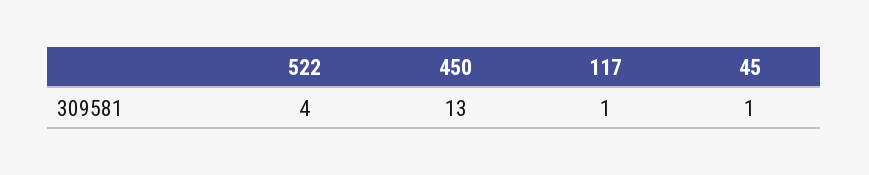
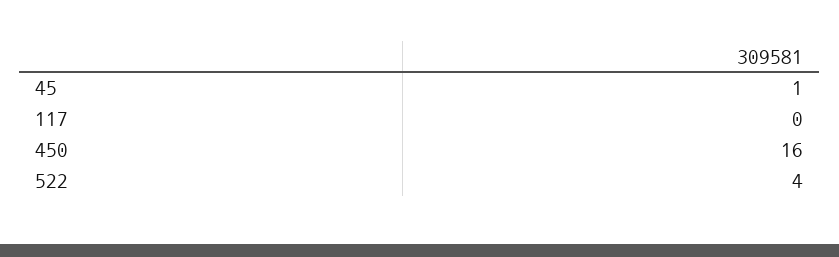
  {
    "522": 4,
-   "450": 13,
+   "450": 16,
-   "117": 1,
+   "117": 0,
    "45": 1
  }

